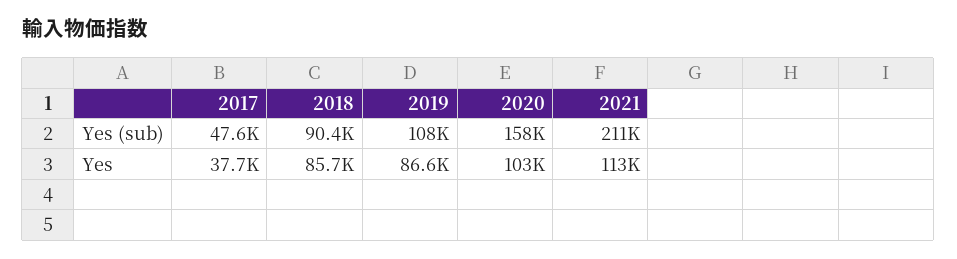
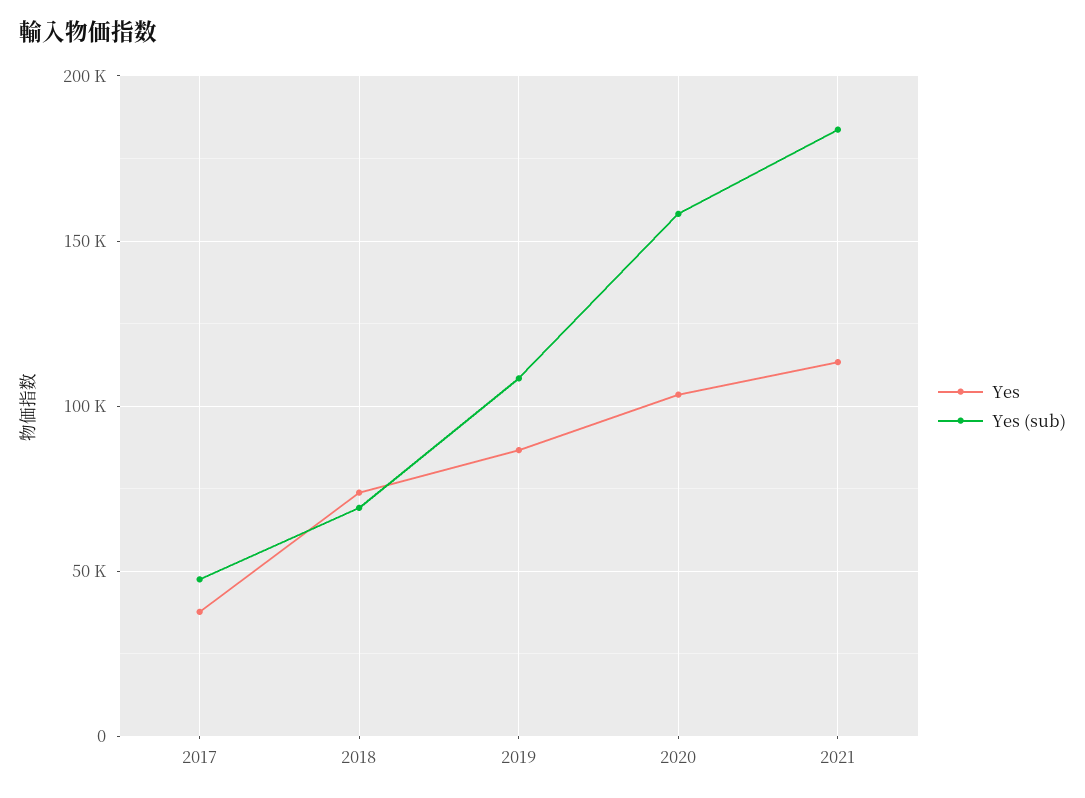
  {
    "Yes (sub)": {
      "2017": 47600,
-     "2018": 90400,
+     "2018": 70000,
      "2019": 108000,
      "2020": 158000,
-     "2021": 211000
+     "2021": 185000
    },
    "Yes": {
      "2017": 37700,
-     "2018": 85700,
+     "2018": 75000,
      "2019": 86600,
      "2020": 103000,
      "2021": 113000
    }
  }

